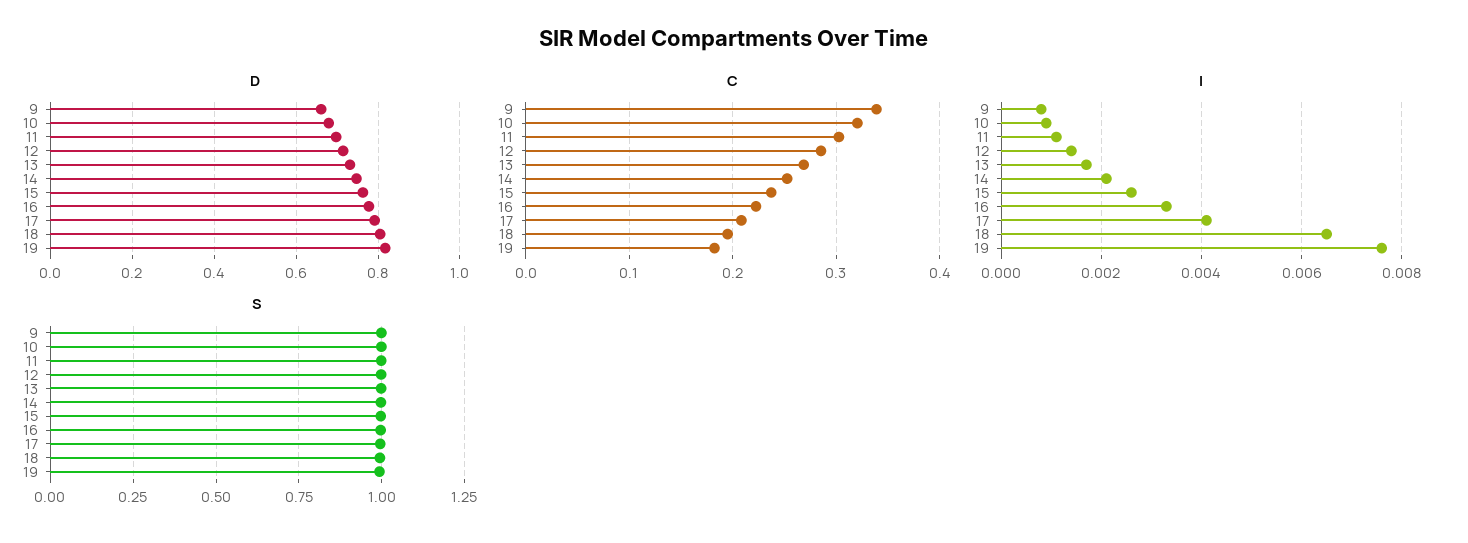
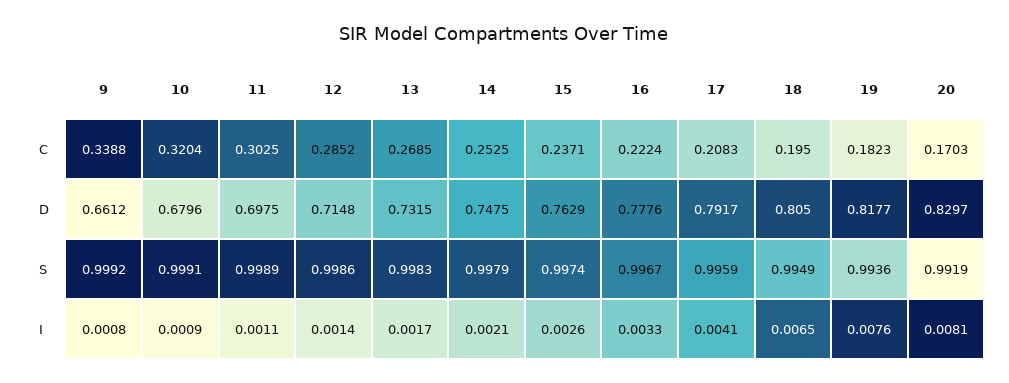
  {
    "D": {
      "9": 0.6612,
      "10": 0.6796,
      "11": 0.6975,
      "12": 0.7148,
      "13": 0.7315,
      "14": 0.7475,
      "15": 0.7629,
      "16": 0.7776,
      "17": 0.7917,
      "18": 0.805,
-     "19": 0.8177
+     "19": 0.8177,
+     "20": 0.8297
    },
    "C": {
      "9": 0.3388,
      "10": 0.3204,
      "11": 0.3025,
      "12": 0.2852,
      "13": 0.2685,
      "14": 0.2525,
      "15": 0.2371,
      "16": 0.2224,
      "17": 0.2083,
      "18": 0.195,
-     "19": 0.1823
+     "19": 0.1823,
+     "20": 0.1703
    },
    "I": {
      "9": 0.0008,
      "10": 0.0009,
      "11": 0.0011,
      "12": 0.0014,
      "13": 0.0017,
      "14": 0.0021,
      "15": 0.0026,
      "16": 0.0033,
      "17": 0.0041,
      "18": 0.0065,
-     "19": 0.0076
+     "19": 0.0076,
+     "20": 0.0081
    },
    "S": {
      "9": 0.9992,
      "10": 0.9991,
      "11": 0.9989,
      "12": 0.9986,
      "13": 0.9983,
      "14": 0.9979,
      "15": 0.9974,
      "16": 0.9967,
      "17": 0.9959,
      "18": 0.9949,
-     "19": 0.9936
+     "19": 0.9936,
+     "20": 0.9919
    }
  }

